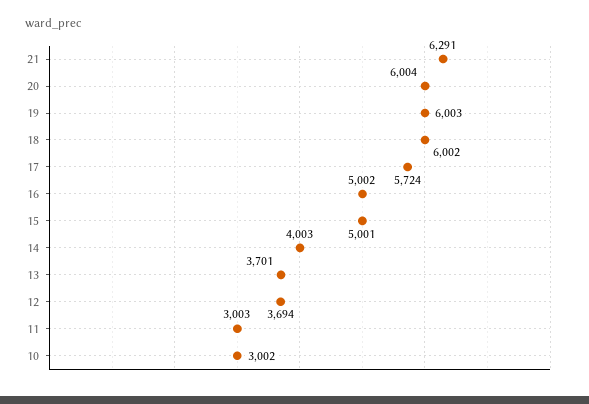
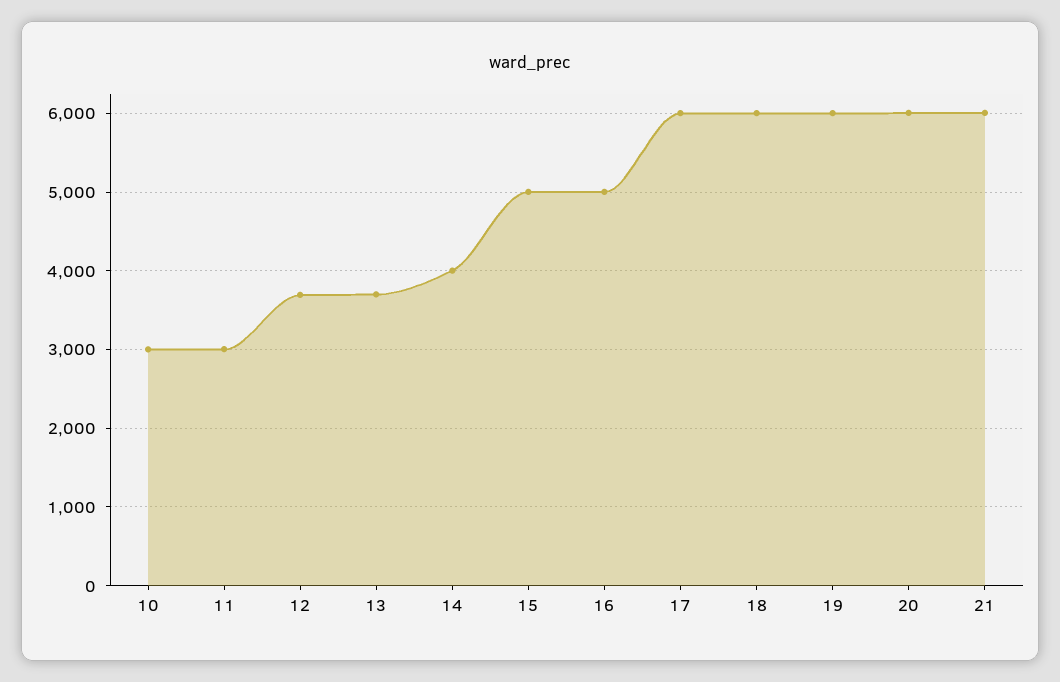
  {
-   "21": 6291,
+   "21": 6000,
    "20": 6004,
    "19": 6003,
    "18": 6002,
-   "17": 5724,
+   "17": 6000,
    "16": 5002,
    "15": 5001,
    "14": 4003,
    "13": 3701,
    "12": 3694,
    "11": 3003,
    "10": 3002
  }

